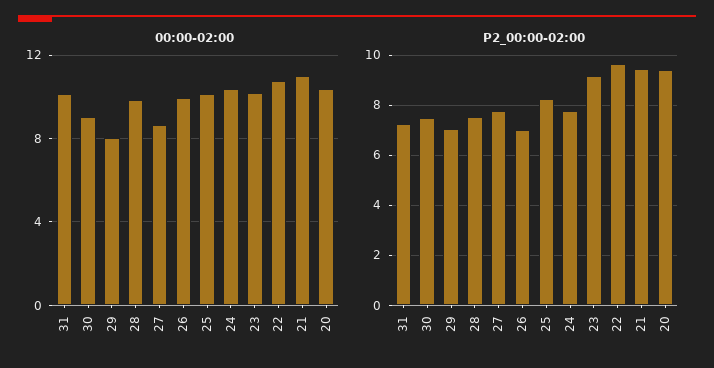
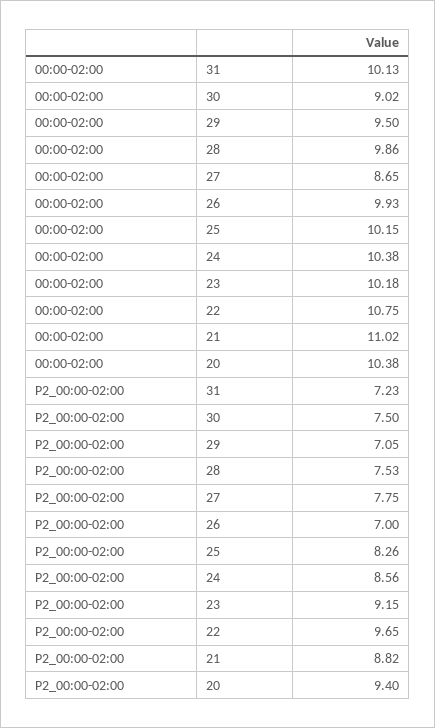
  {
    "00:00-02:00": {
      "31": 10.13,
      "30": 9.02,
-     "29": 8,
+     "29": 9.5,
      "28": 9.86,
      "27": 8.65,
      "26": 9.93,
      "25": 10.15,
      "24": 10.38,
      "23": 10.18,
      "22": 10.75,
      "21": 11.02,
      "20": 10.38
    },
    "P2_00:00-02:00": {
      "31": 7.23,
      "30": 7.5,
      "29": 7.05,
      "28": 7.53,
      "27": 7.75,
      "26": 7,
      "25": 8.26,
-     "24": 7.75,
+     "24": 8.56,
      "23": 9.15,
      "22": 9.65,
-     "21": 9.5,
+     "21": 8.82,
      "20": 9.4
    }
  }

